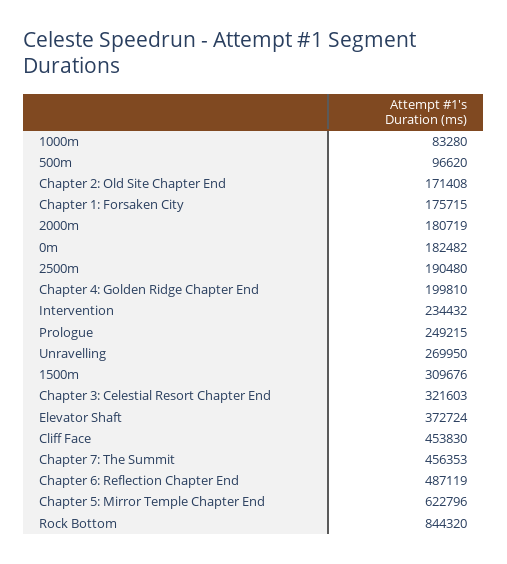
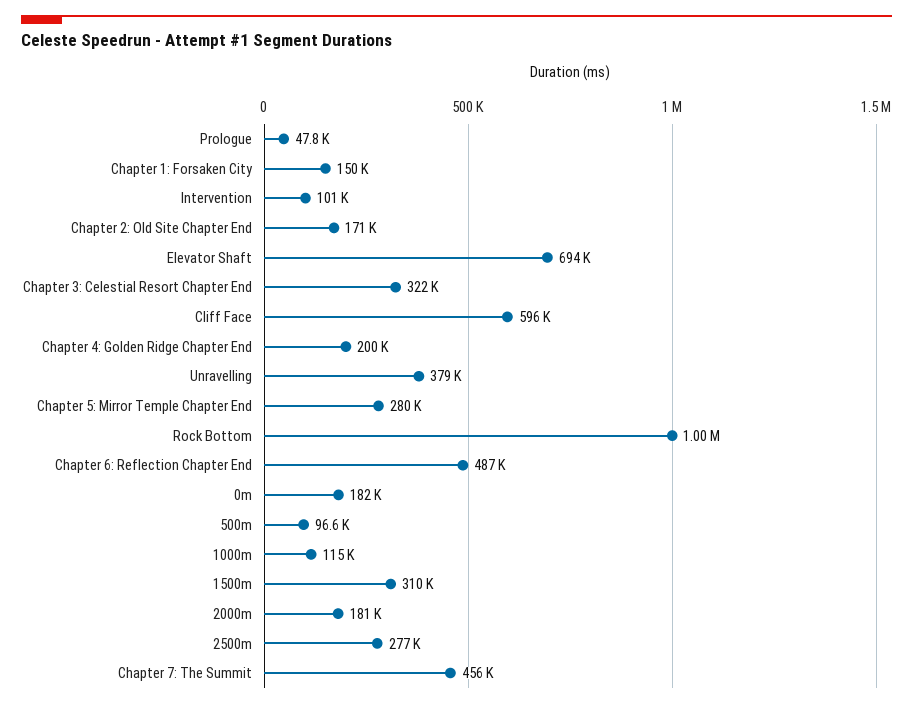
  {
-   "1000m": 83280,
+   "1000m": 115000,
    "500m": 96620,
    "Chapter 2: Old Site Chapter End": 171408,
-   "Chapter 1: Forsaken City": 175715,
+   "Chapter 1: Forsaken City": 150000,
    "2000m": 180719,
    "0m": 182482,
-   "2500m": 190480,
+   "2500m": 277000,
    "Chapter 4: Golden Ridge Chapter End": 199810,
-   "Intervention": 234432,
+   "Intervention": 101000,
-   "Prologue": 249215,
+   "Prologue": 47800,
-   "Unravelling": 269950,
+   "Unravelling": 379000,
    "1500m": 309676,
    "Chapter 3: Celestial Resort Chapter End": 321603,
-   "Elevator Shaft": 372724,
+   "Elevator Shaft": 694000,
-   "Cliff Face": 453830,
+   "Cliff Face": 596000,
    "Chapter 7: The Summit": 456353,
    "Chapter 6: Reflection Chapter End": 487119,
-   "Chapter 5: Mirror Temple Chapter End": 622796,
+   "Chapter 5: Mirror Temple Chapter End": 280000,
-   "Rock Bottom": 844320
+   "Rock Bottom": 1000000
  }

